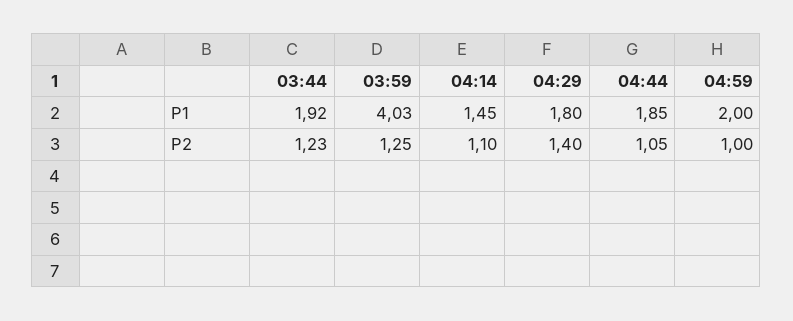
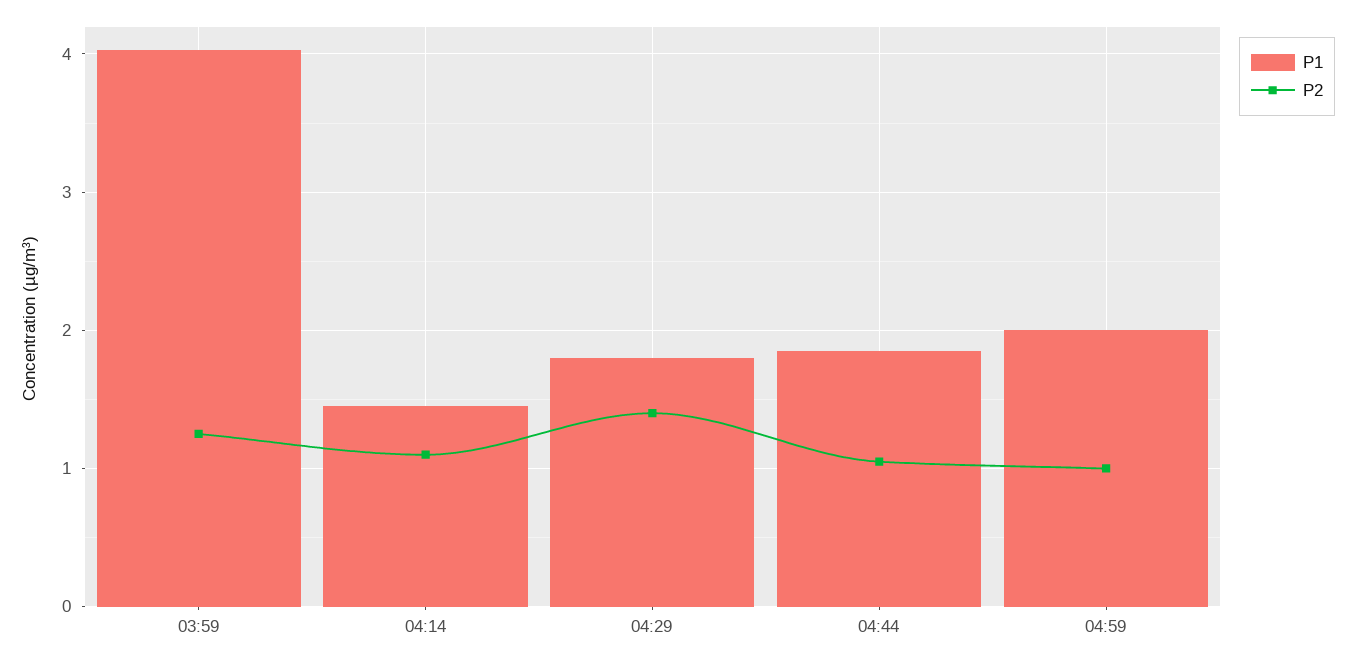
  {
    "P1": {
-     "03:44": 1.92,
      "03:59": 4.03,
      "04:14": 1.45,
      "04:29": 1.8,
      "04:44": 1.85,
      "04:59": 2
    },
    "P2": {
-     "03:44": 1.23,
      "03:59": 1.25,
      "04:14": 1.1,
      "04:29": 1.4,
      "04:44": 1.05,
      "04:59": 1
    }
  }

